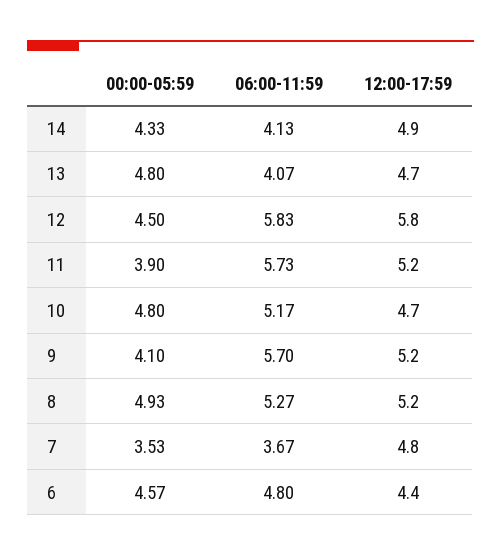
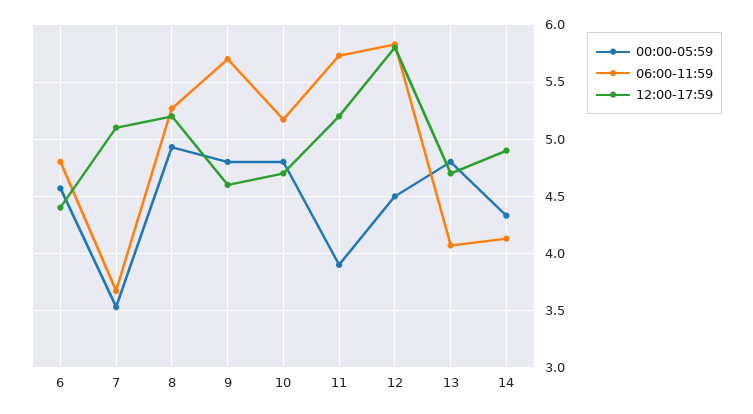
  {
    "00:00-05:59": {
      "14": 4.33,
      "13": 4.8,
      "12": 4.5,
      "11": 3.9,
      "10": 4.8,
-     "9": 4.1,
+     "9": 4.8,
      "8": 4.93,
      "7": 3.53,
      "6": 4.57
    },
    "06:00-11:59": {
      "14": 4.13,
      "13": 4.07,
      "12": 5.83,
      "11": 5.73,
      "10": 5.17,
      "9": 5.7,
      "8": 5.27,
      "7": 3.67,
      "6": 4.8
    },
    "12:00-17:59": {
      "14": 4.9,
      "13": 4.7,
      "12": 5.8,
      "11": 5.2,
      "10": 4.7,
-     "9": 5.2,
+     "9": 4.6,
      "8": 5.2,
-     "7": 4.8,
+     "7": 5.1,
      "6": 4.4
    }
  }

